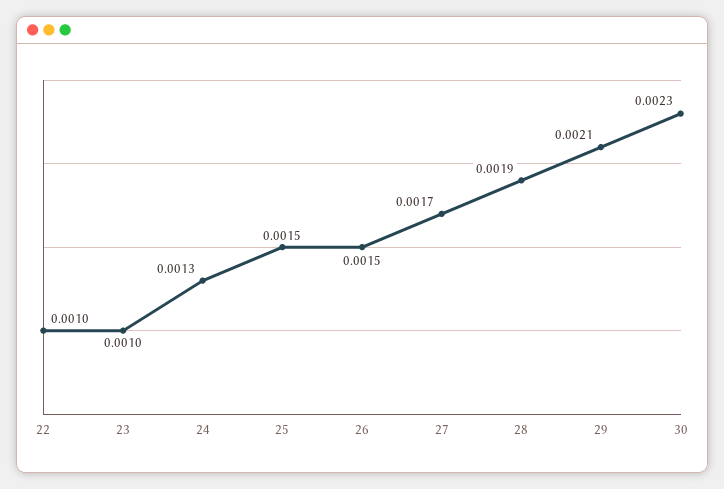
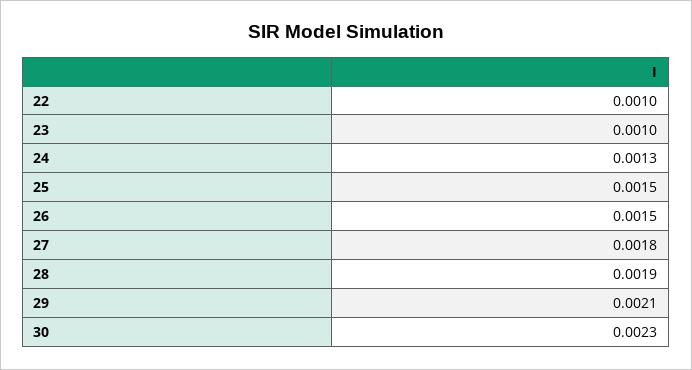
  {
    "22": 0.001,
    "23": 0.001,
    "24": 0.0013,
    "25": 0.0015,
    "26": 0.0015,
-   "27": 0.0017,
+   "27": 0.0018,
    "28": 0.0019,
    "29": 0.0021,
    "30": 0.0023
  }

